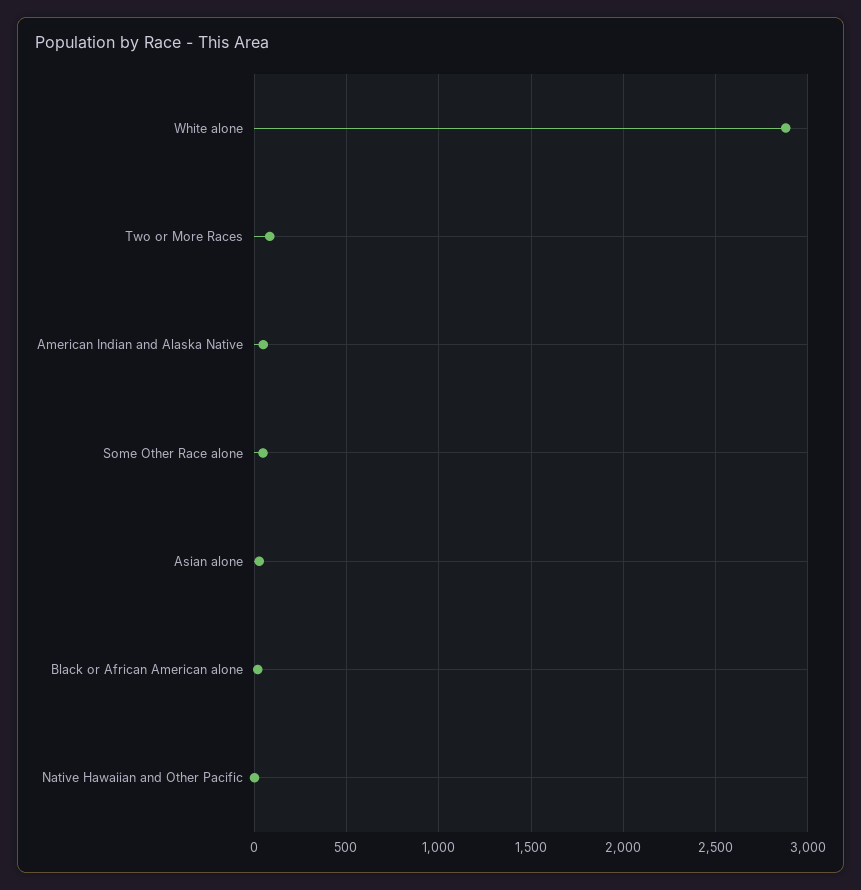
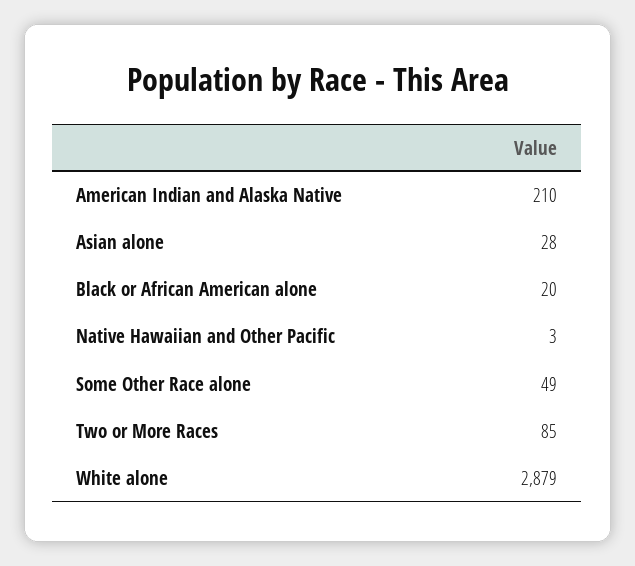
  {
    "White alone": 2879,
    "Two or More Races": 85,
-   "American Indian and Alaska Native": 50,
+   "American Indian and Alaska Native": 210,
    "Some Other Race alone": 49,
    "Asian alone": 28,
    "Black or African American alone": 20,
    "Native Hawaiian and Other Pacific": 3
  }

